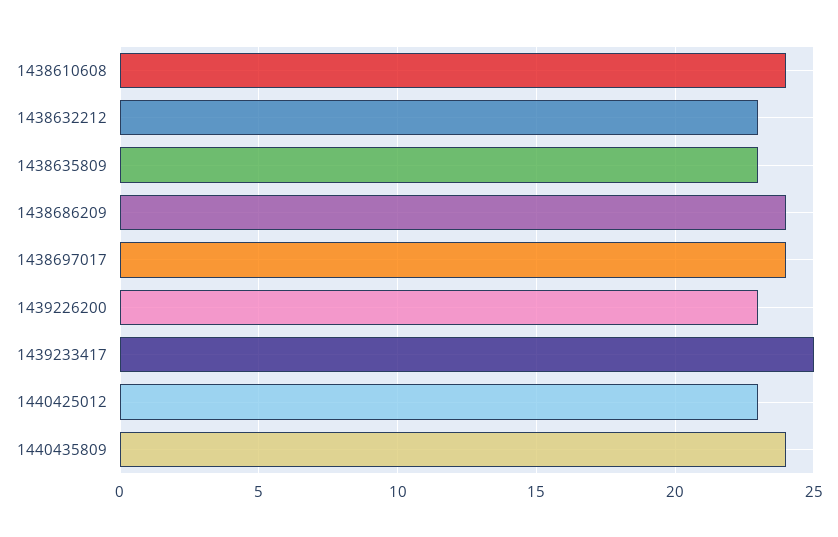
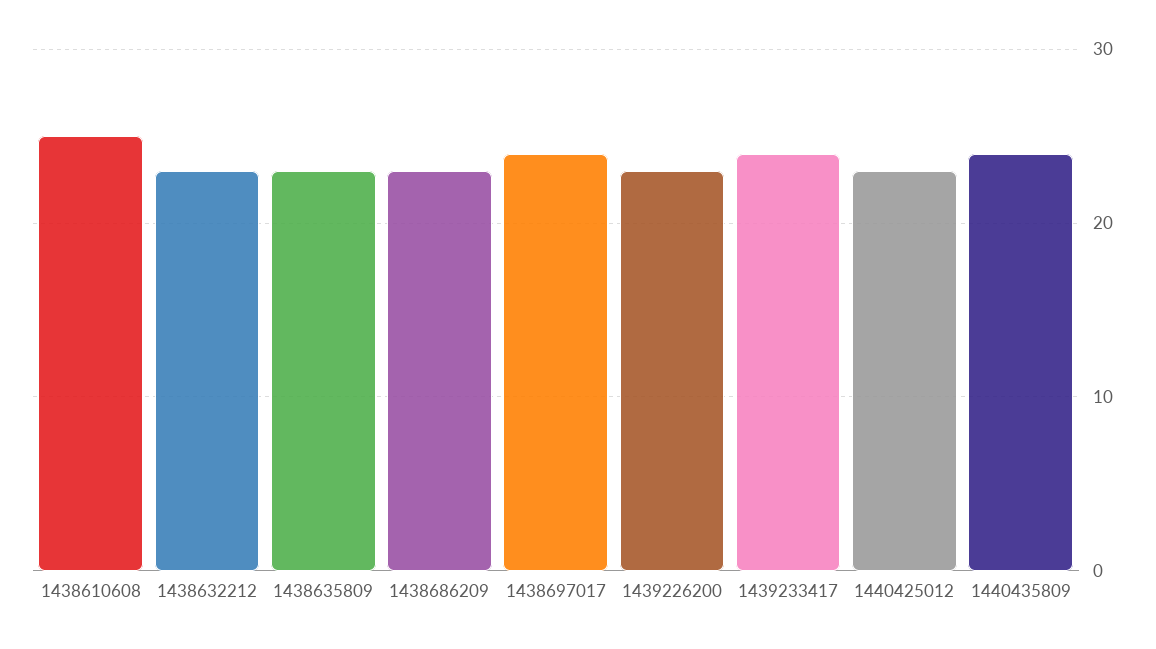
  {
-   "1438610608": 24,
+   "1438610608": 25,
    "1438632212": 23,
    "1438635809": 23,
-   "1438686209": 24,
+   "1438686209": 23,
    "1438697017": 24,
    "1439226200": 23,
-   "1439233417": 25,
+   "1439233417": 24,
    "1440425012": 23,
    "1440435809": 24
  }

